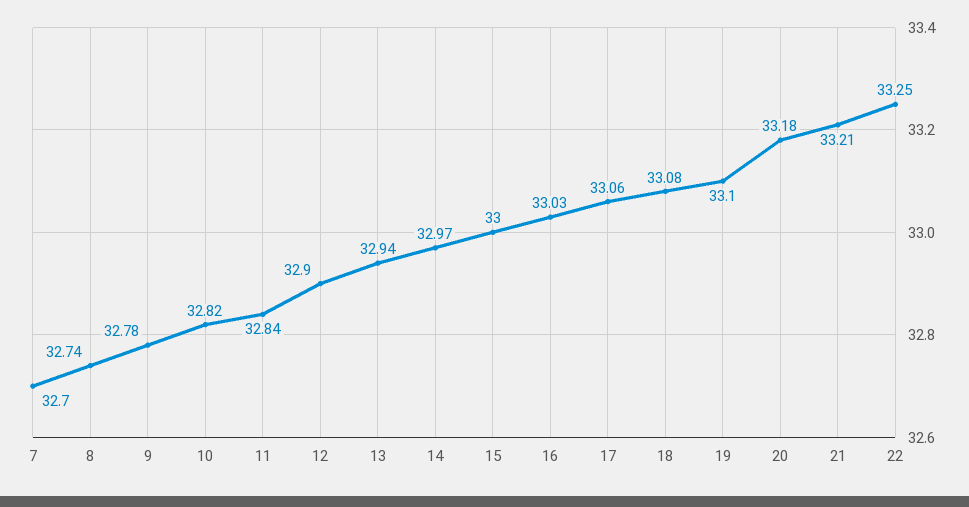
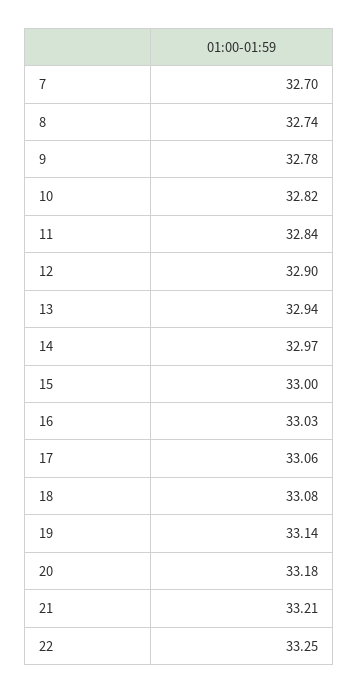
  {
    "7": 32.7,
    "8": 32.74,
    "9": 32.78,
    "10": 32.82,
    "11": 32.84,
    "12": 32.9,
    "13": 32.94,
    "14": 32.97,
    "15": 33,
    "16": 33.03,
    "17": 33.06,
    "18": 33.08,
-   "19": 33.1,
+   "19": 33.14,
    "20": 33.18,
    "21": 33.21,
    "22": 33.25
  }

